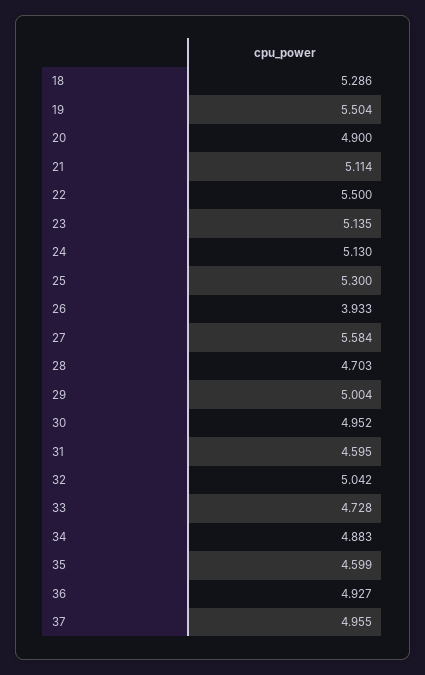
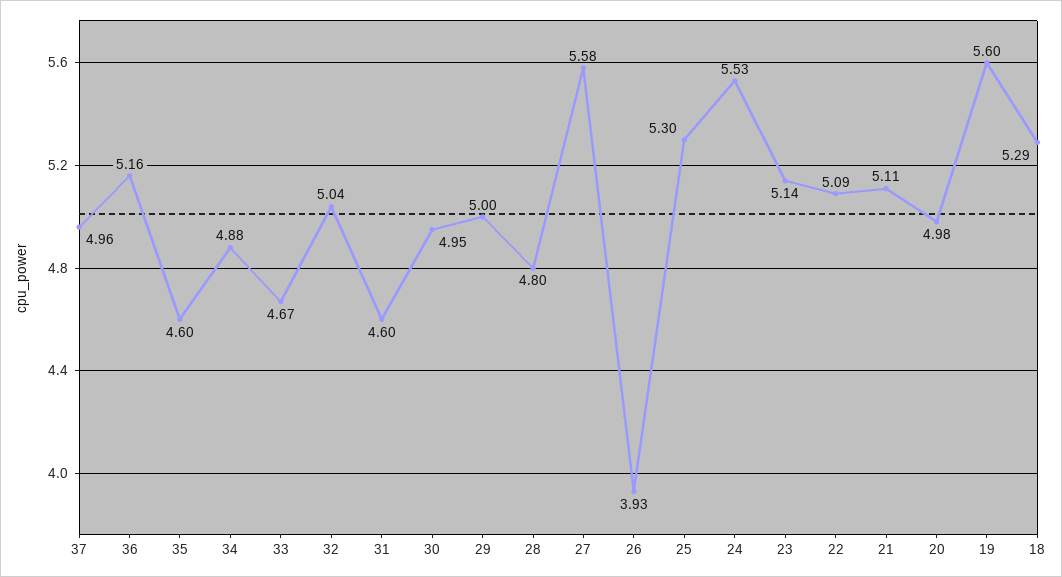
  {
    "18": 5.286,
-   "19": 5.504,
+   "19": 5.6,
-   "20": 4.9,
+   "20": 4.98,
    "21": 5.114,
-   "22": 5.5,
+   "22": 5.09,
    "23": 5.135,
-   "24": 5.13,
+   "24": 5.53,
    "25": 5.3,
    "26": 3.933,
    "27": 5.584,
-   "28": 4.703,
+   "28": 4.8,
    "29": 5.004,
    "30": 4.952,
    "31": 4.595,
    "32": 5.042,
-   "33": 4.728,
+   "33": 4.67,
    "34": 4.883,
    "35": 4.599,
-   "36": 4.927,
+   "36": 5.16,
    "37": 4.955
  }

